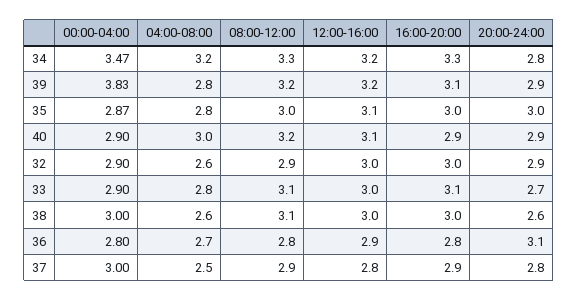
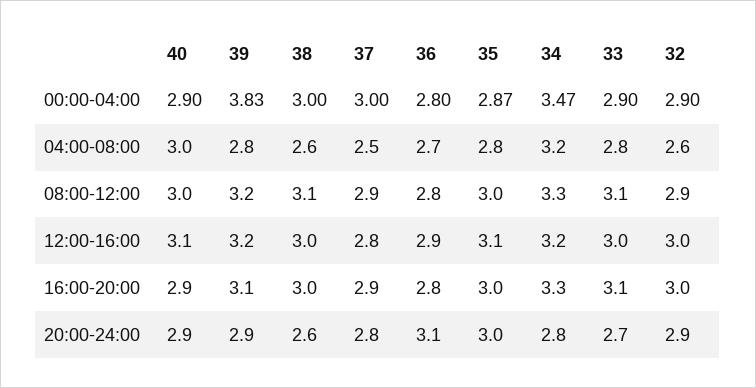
  {
    "00:00-04:00": {
      "34": 3.47,
      "39": 3.83,
      "35": 2.87,
      "40": 2.9,
      "32": 2.9,
      "33": 2.9,
      "38": 3,
      "36": 2.8,
      "37": 3
    },
    "04:00-08:00": {
      "34": 3.2,
      "39": 2.8,
      "35": 2.8,
      "40": 3,
      "32": 2.6,
      "33": 2.8,
      "38": 2.6,
      "36": 2.7,
      "37": 2.5
    },
    "08:00-12:00": {
      "34": 3.3,
      "39": 3.2,
      "35": 3,
-     "40": 3.2,
+     "40": 3,
      "32": 2.9,
      "33": 3.1,
      "38": 3.1,
      "36": 2.8,
      "37": 2.9
    },
    "12:00-16:00": {
      "34": 3.2,
      "39": 3.2,
      "35": 3.1,
      "40": 3.1,
      "32": 3,
      "33": 3,
      "38": 3,
      "36": 2.9,
      "37": 2.8
    },
    "16:00-20:00": {
      "34": 3.3,
      "39": 3.1,
      "35": 3,
      "40": 2.9,
      "32": 3,
      "33": 3.1,
      "38": 3,
      "36": 2.8,
      "37": 2.9
    },
    "20:00-24:00": {
      "34": 2.8,
      "39": 2.9,
      "35": 3,
      "40": 2.9,
      "32": 2.9,
      "33": 2.7,
      "38": 2.6,
      "36": 3.1,
      "37": 2.8
    }
  }

